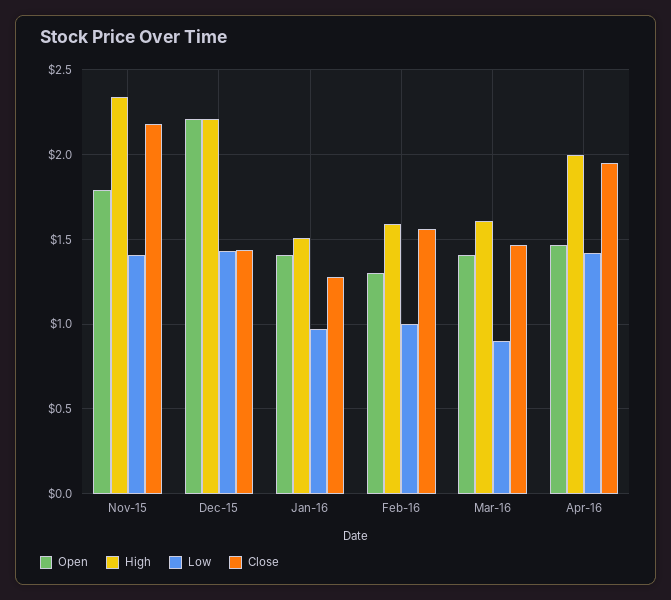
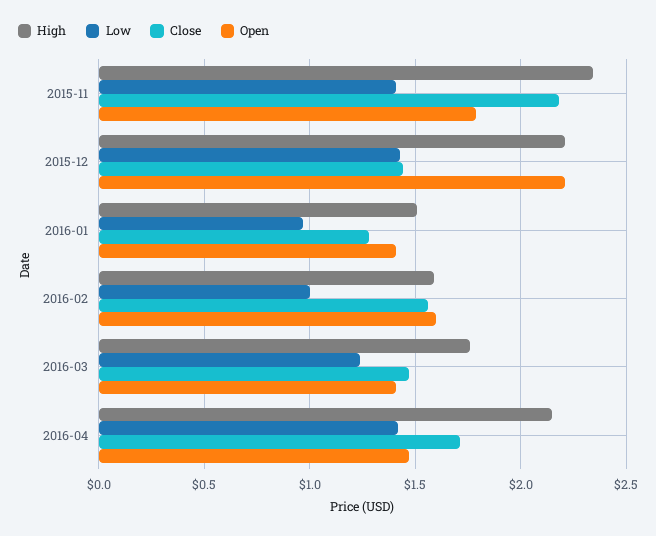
  {
    "Open": {
      "Nov-15": 1.8,
      "Dec-15": 2.2,
      "Jan-16": 1.4,
-     "Feb-16": 1.3,
+     "Feb-16": 1.6,
      "Mar-16": 1.4,
      "Apr-16": 1.45
    },
    "High": {
      "Nov-15": 2.35,
      "Dec-15": 2.2,
      "Jan-16": 1.5,
      "Feb-16": 1.6,
-     "Mar-16": 1.6,
+     "Mar-16": 1.75,
-     "Apr-16": 2
+     "Apr-16": 2.15
    },
    "Low": {
      "Nov-15": 1.4,
      "Dec-15": 1.45,
      "Jan-16": 0.95,
      "Feb-16": 1,
-     "Mar-16": 0.9,
+     "Mar-16": 1.25,
      "Apr-16": 1.4
    },
    "Close": {
      "Nov-15": 2.2,
      "Dec-15": 1.45,
      "Jan-16": 1.3,
      "Feb-16": 1.55,
      "Mar-16": 1.45,
-     "Apr-16": 1.95
+     "Apr-16": 1.7
    }
  }

